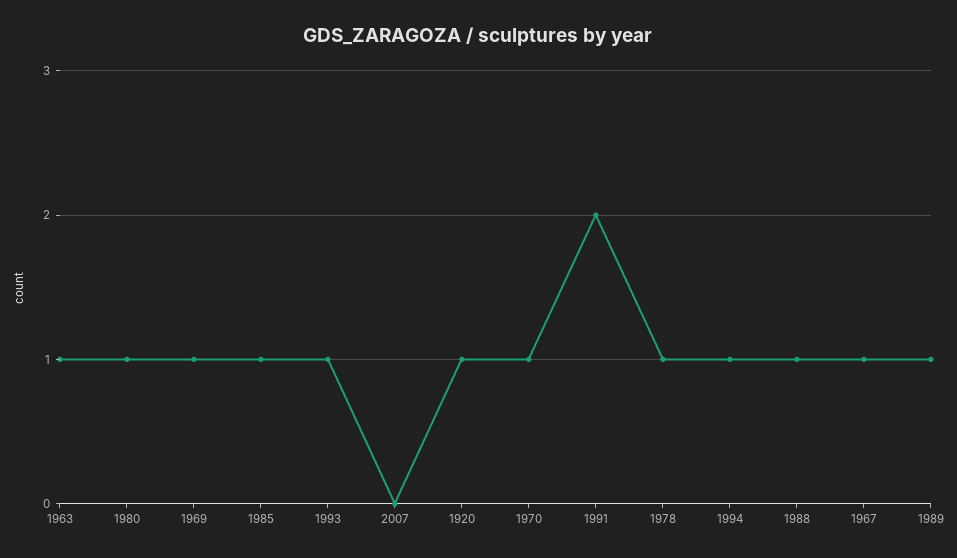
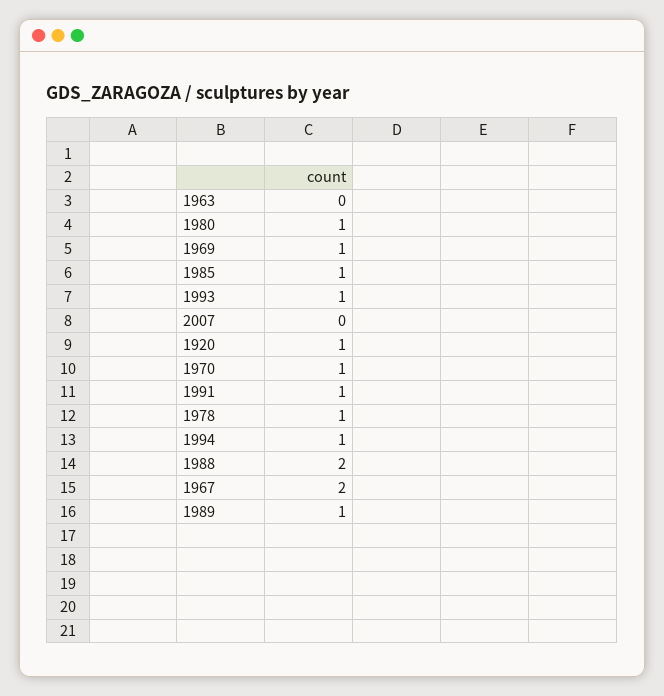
  {
-   "1963": 1,
+   "1963": 0,
    "1980": 1,
    "1969": 1,
    "1985": 1,
    "1993": 1,
    "2007": 0,
    "1920": 1,
    "1970": 1,
-   "1991": 2,
+   "1991": 1,
    "1978": 1,
    "1994": 1,
-   "1988": 1,
+   "1988": 2,
-   "1967": 1,
+   "1967": 2,
    "1989": 1
  }

